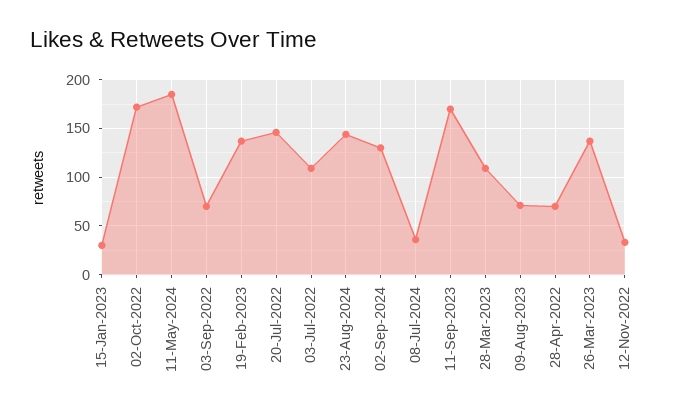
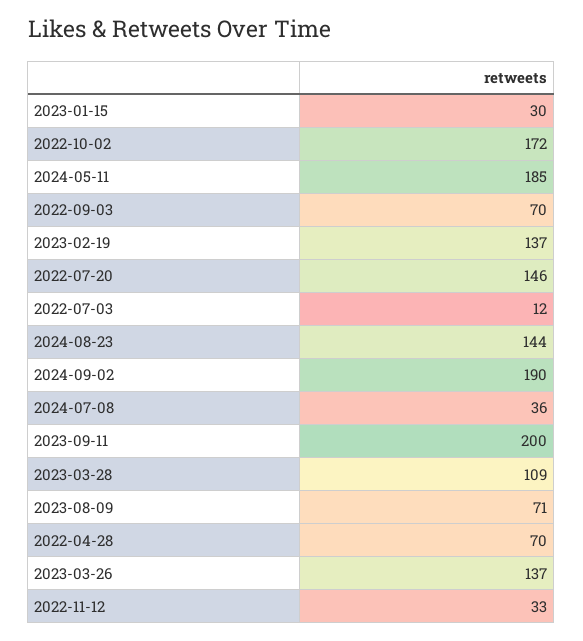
  {
    "15-Jan-2023": 30,
    "02-Oct-2022": 172,
    "11-May-2024": 185,
    "03-Sep-2022": 70,
    "19-Feb-2023": 137,
    "20-Jul-2022": 146,
-   "03-Jul-2022": 110,
+   "03-Jul-2022": 12,
    "23-Aug-2024": 144,
-   "02-Sep-2024": 130,
+   "02-Sep-2024": 190,
    "08-Jul-2024": 36,
-   "11-Sep-2023": 170,
+   "11-Sep-2023": 200,
    "28-Mar-2023": 109,
    "09-Aug-2023": 71,
    "28-Apr-2022": 70,
    "26-Mar-2023": 137,
    "12-Nov-2022": 33
  }

